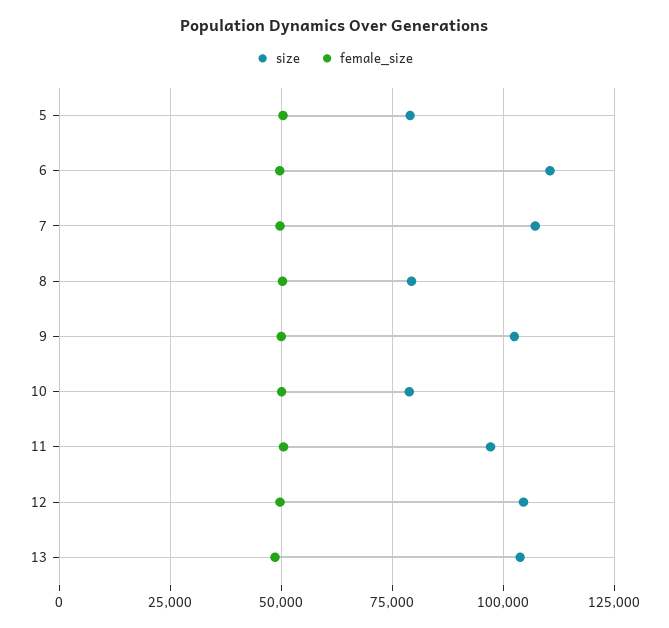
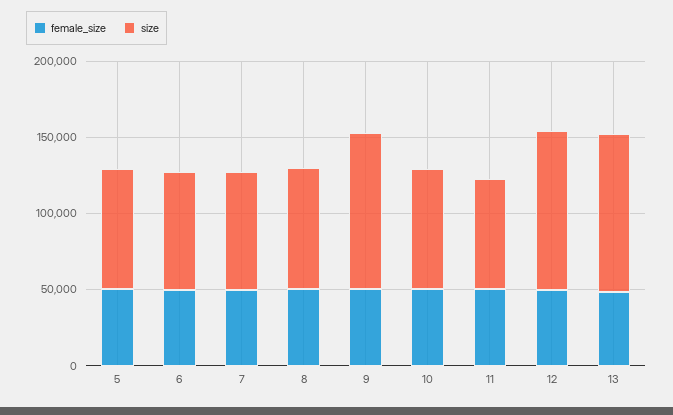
  {
    "size": {
      "5": 80000,
-     "6": 110000,
+     "6": 80000,
-     "7": 107500,
+     "7": 80000,
      "8": 80000,
      "9": 102500,
      "10": 80000,
-     "11": 97500,
+     "11": 70000,
      "12": 105000,
      "13": 105000
    },
    "female_size": {
      "5": 50000,
      "6": 50000,
      "7": 50000,
      "8": 50000,
      "9": 50000,
      "10": 50000,
      "11": 50000,
      "12": 50000,
      "13": 47500
    }
  }

